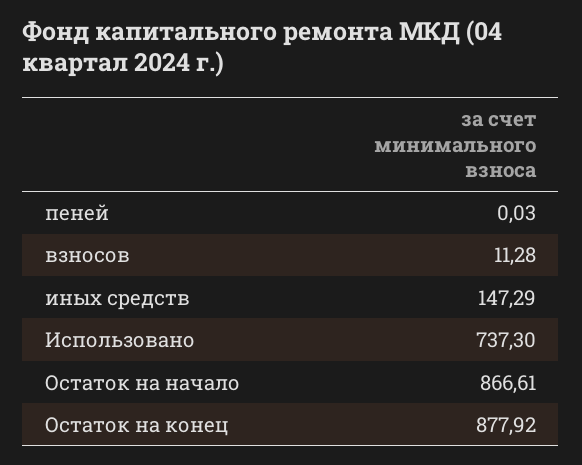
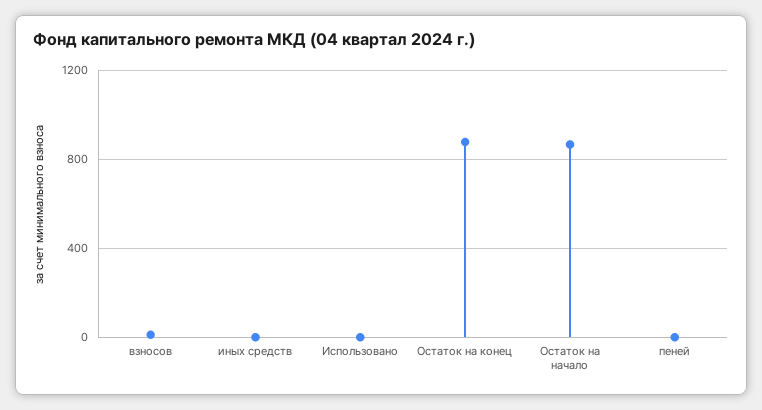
  {
    "пеней": 0.03,
    "взносов": 11.28,
-   "иных средств": 147.29,
+   "иных средств": 0,
-   "Использовано": 737.3,
+   "Использовано": 0,
    "Остаток на начало": 866.61,
    "Остаток на конец": 877.92
  }

